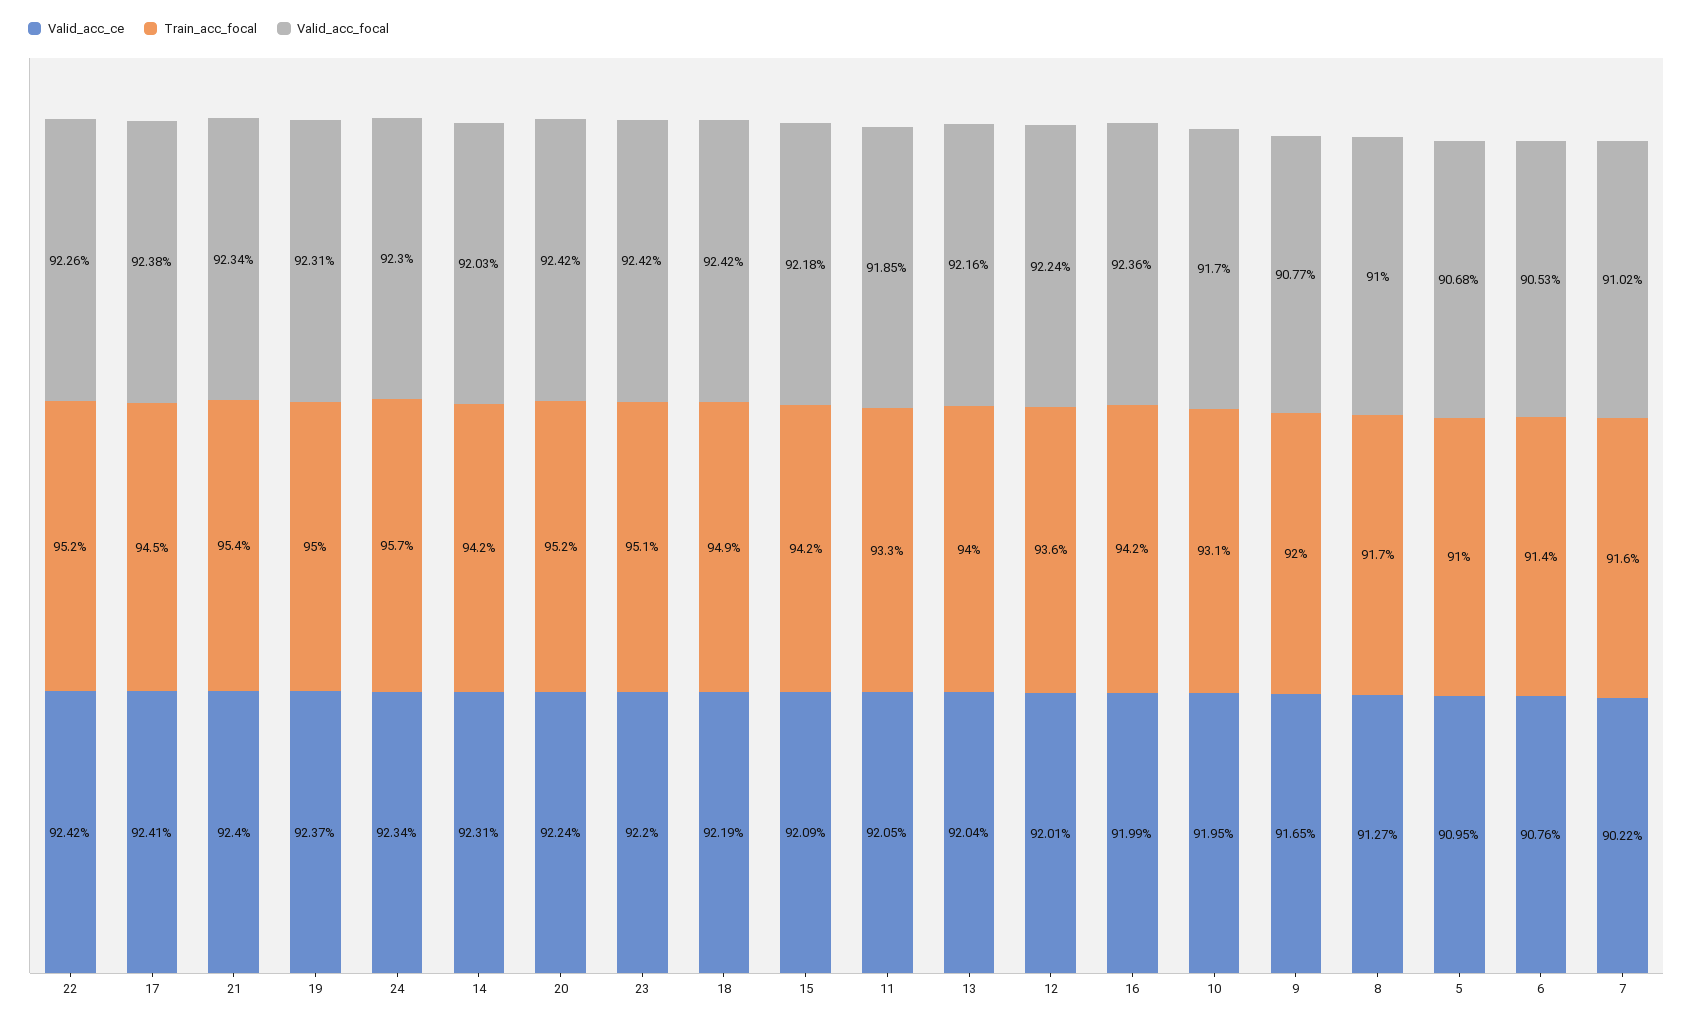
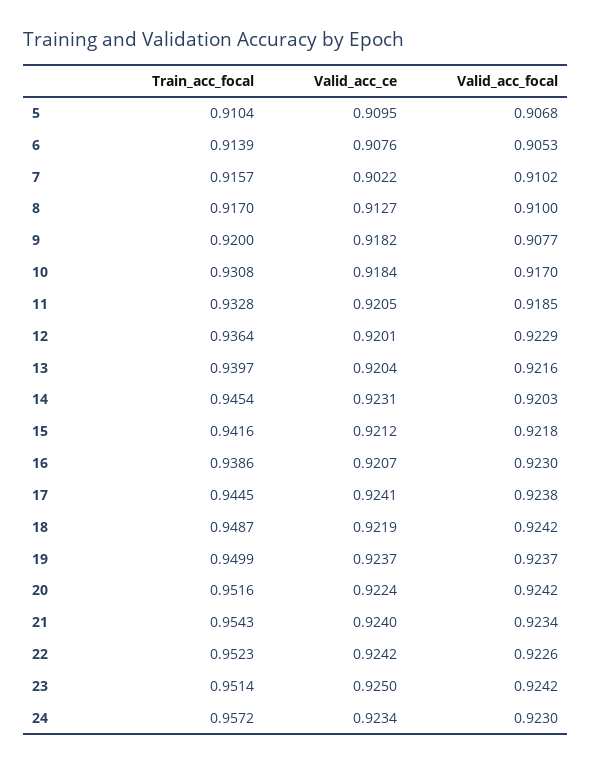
  {
    "Valid_acc_ce": {
      "22": 0.9242,
      "17": 0.9241,
      "21": 0.924,
      "19": 0.9237,
      "24": 0.9234,
      "14": 0.9231,
      "20": 0.9224,
-     "23": 0.922,
+     "23": 0.925,
      "18": 0.9219,
-     "15": 0.9209,
+     "15": 0.9212,
      "11": 0.9205,
      "13": 0.9204,
      "12": 0.9201,
-     "16": 0.9199,
+     "16": 0.9207,
-     "10": 0.9195,
+     "10": 0.9184,
-     "9": 0.9165,
+     "9": 0.9182,
      "8": 0.9127,
      "5": 0.9095,
      "6": 0.9076,
      "7": 0.9022
    },
    "Train_acc_focal": {
      "22": 0.9523,
      "17": 0.9445,
      "21": 0.9543,
      "19": 0.9499,
      "24": 0.9572,
-     "14": 0.942,
+     "14": 0.9454,
      "20": 0.9516,
      "23": 0.9514,
      "18": 0.9487,
      "15": 0.9416,
      "11": 0.9328,
      "13": 0.9397,
      "12": 0.9364,
-     "16": 0.942,
+     "16": 0.9386,
      "10": 0.9308,
      "9": 0.92,
      "8": 0.917,
      "5": 0.9104,
      "6": 0.9139,
      "7": 0.9157
    },
    "Valid_acc_focal": {
      "22": 0.9226,
      "17": 0.9238,
      "21": 0.9234,
-     "19": 0.9231,
+     "19": 0.9237,
      "24": 0.923,
      "14": 0.9203,
      "20": 0.9242,
      "23": 0.9242,
      "18": 0.9242,
      "15": 0.9218,
      "11": 0.9185,
      "13": 0.9216,
-     "12": 0.9224,
+     "12": 0.9229,
-     "16": 0.9236,
+     "16": 0.923,
      "10": 0.917,
      "9": 0.9077,
      "8": 0.91,
      "5": 0.9068,
      "6": 0.9053,
      "7": 0.9102
    }
  }

